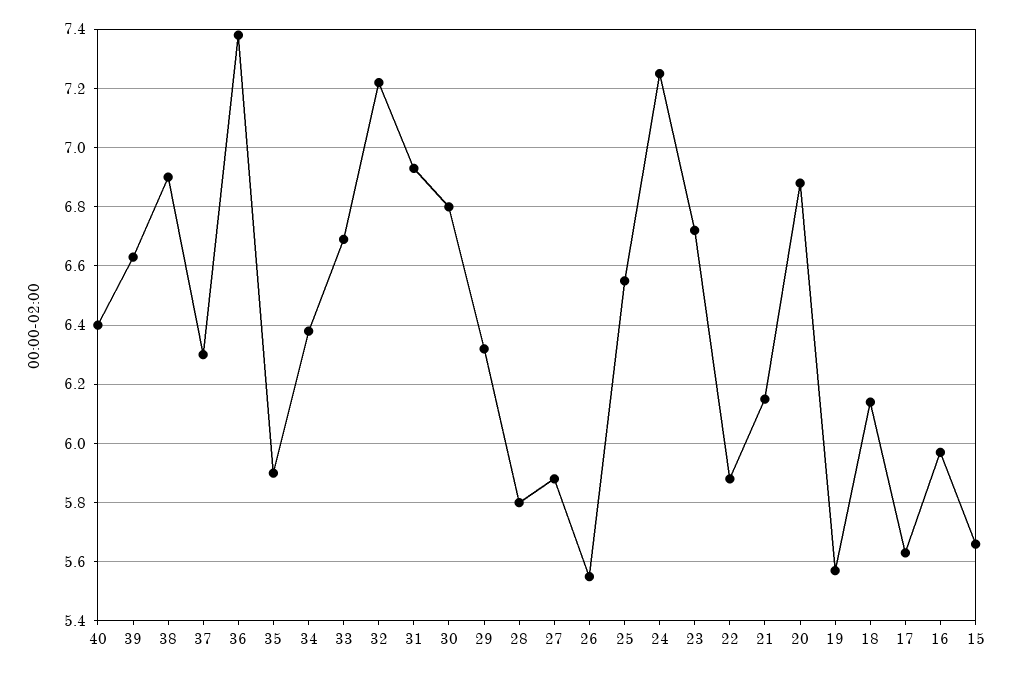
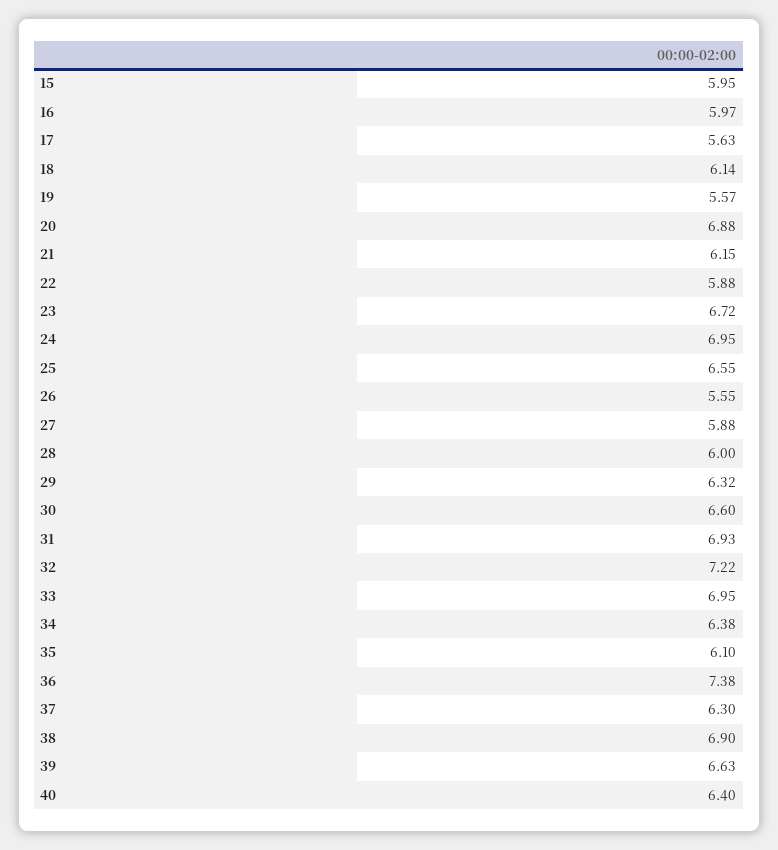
  {
    "40": 6.4,
    "39": 6.63,
    "38": 6.9,
    "37": 6.3,
    "36": 7.38,
-   "35": 5.9,
+   "35": 6.1,
    "34": 6.38,
-   "33": 6.7,
+   "33": 6.95,
    "32": 7.22,
    "31": 6.93,
-   "30": 6.8,
+   "30": 6.6,
    "29": 6.32,
-   "28": 5.8,
+   "28": 6,
    "27": 5.88,
    "26": 5.55,
    "25": 6.55,
-   "24": 7.25,
+   "24": 6.95,
    "23": 6.72,
    "22": 5.88,
    "21": 6.15,
    "20": 6.88,
    "19": 5.57,
    "18": 6.14,
    "17": 5.63,
    "16": 5.97,
-   "15": 5.65
+   "15": 5.95
  }

